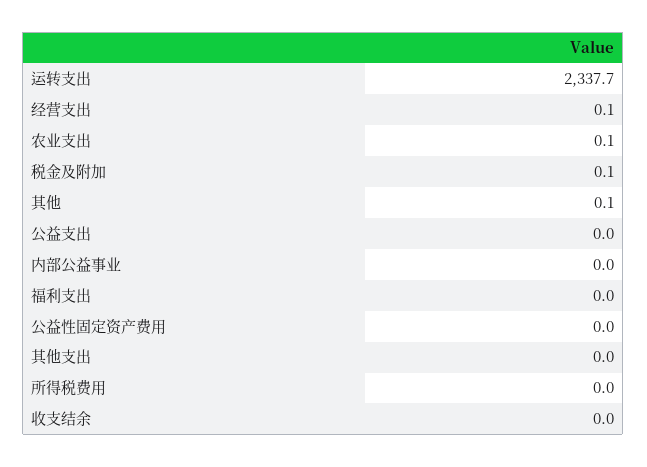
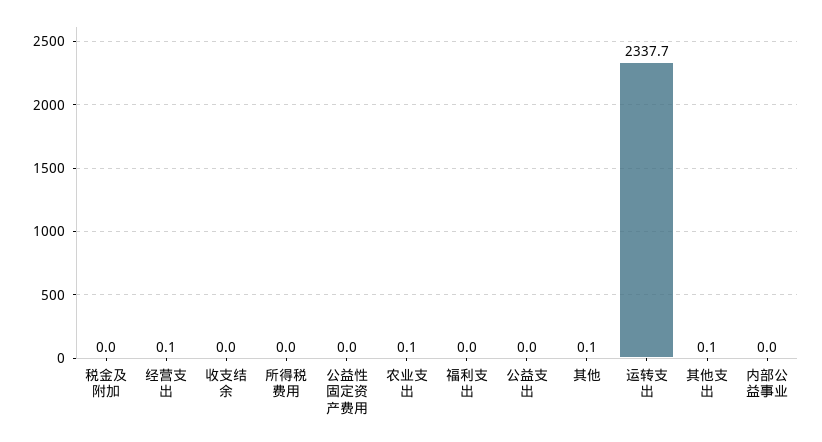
  {
    "运转支出": 2337.7,
    "经营支出": 0.1,
    "农业支出": 0.1,
-   "税金及附加": 0.1,
+   "税金及附加": 0,
    "其他": 0.1,
    "公益支出": 0,
    "内部公益事业": 0,
    "福利支出": 0,
    "公益性固定资产费用": 0,
-   "其他支出": 0,
+   "其他支出": 0.1,
    "所得税费用": 0,
    "收支结余": 0
  }

